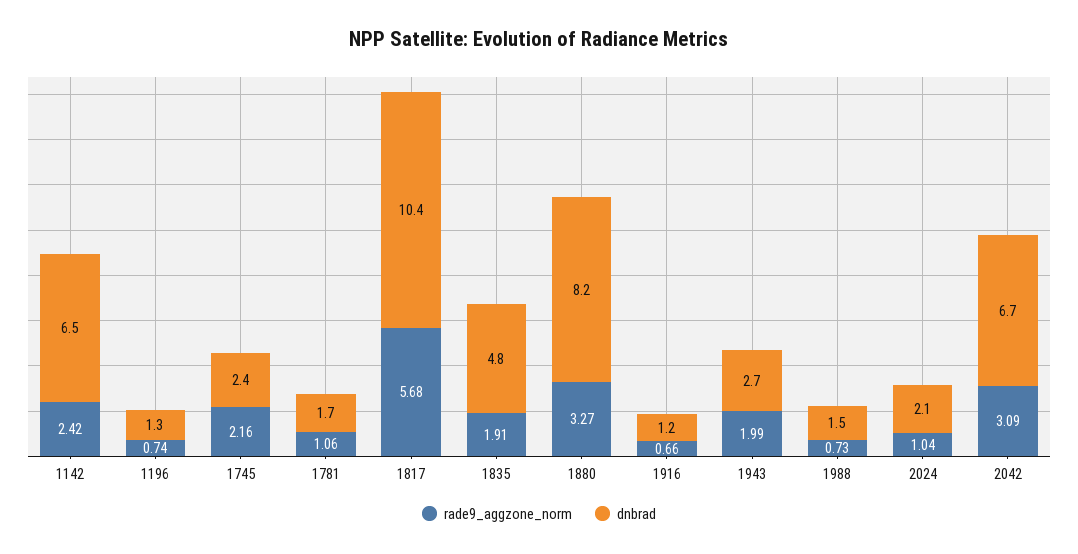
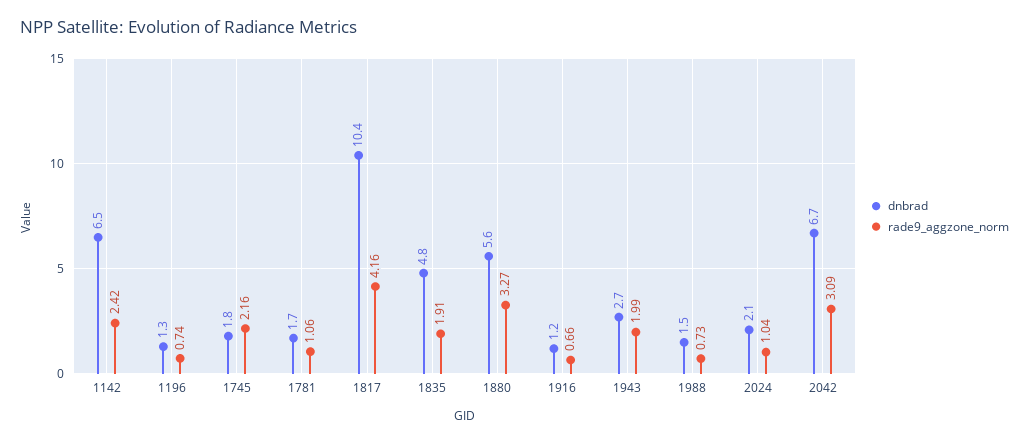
  {
    "rade9_aggzone_norm": {
      "1142": 2.42,
      "1196": 0.74,
      "1745": 2.16,
      "1781": 1.06,
-     "1817": 5.68,
+     "1817": 4.16,
      "1835": 1.91,
      "1880": 3.27,
      "1916": 0.66,
      "1943": 1.99,
      "1988": 0.73,
      "2024": 1.04,
      "2042": 3.09
    },
    "dnbrad": {
      "1142": 6.5,
      "1196": 1.3,
-     "1745": 2.4,
+     "1745": 1.8,
      "1781": 1.7,
      "1817": 10.4,
      "1835": 4.8,
-     "1880": 8.2,
+     "1880": 5.6,
      "1916": 1.2,
      "1943": 2.7,
      "1988": 1.5,
      "2024": 2.1,
      "2042": 6.7
    }
  }

